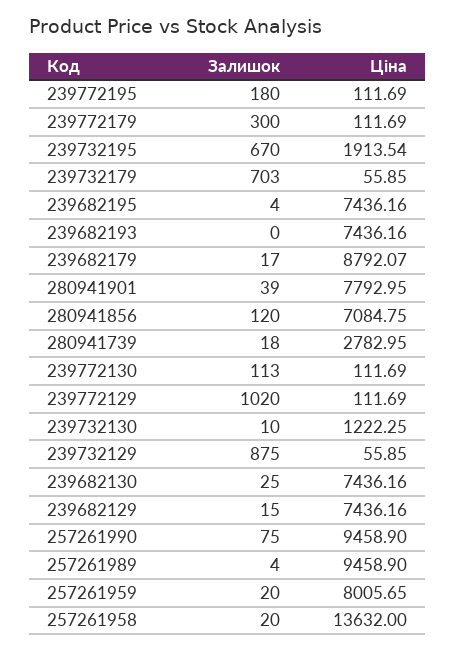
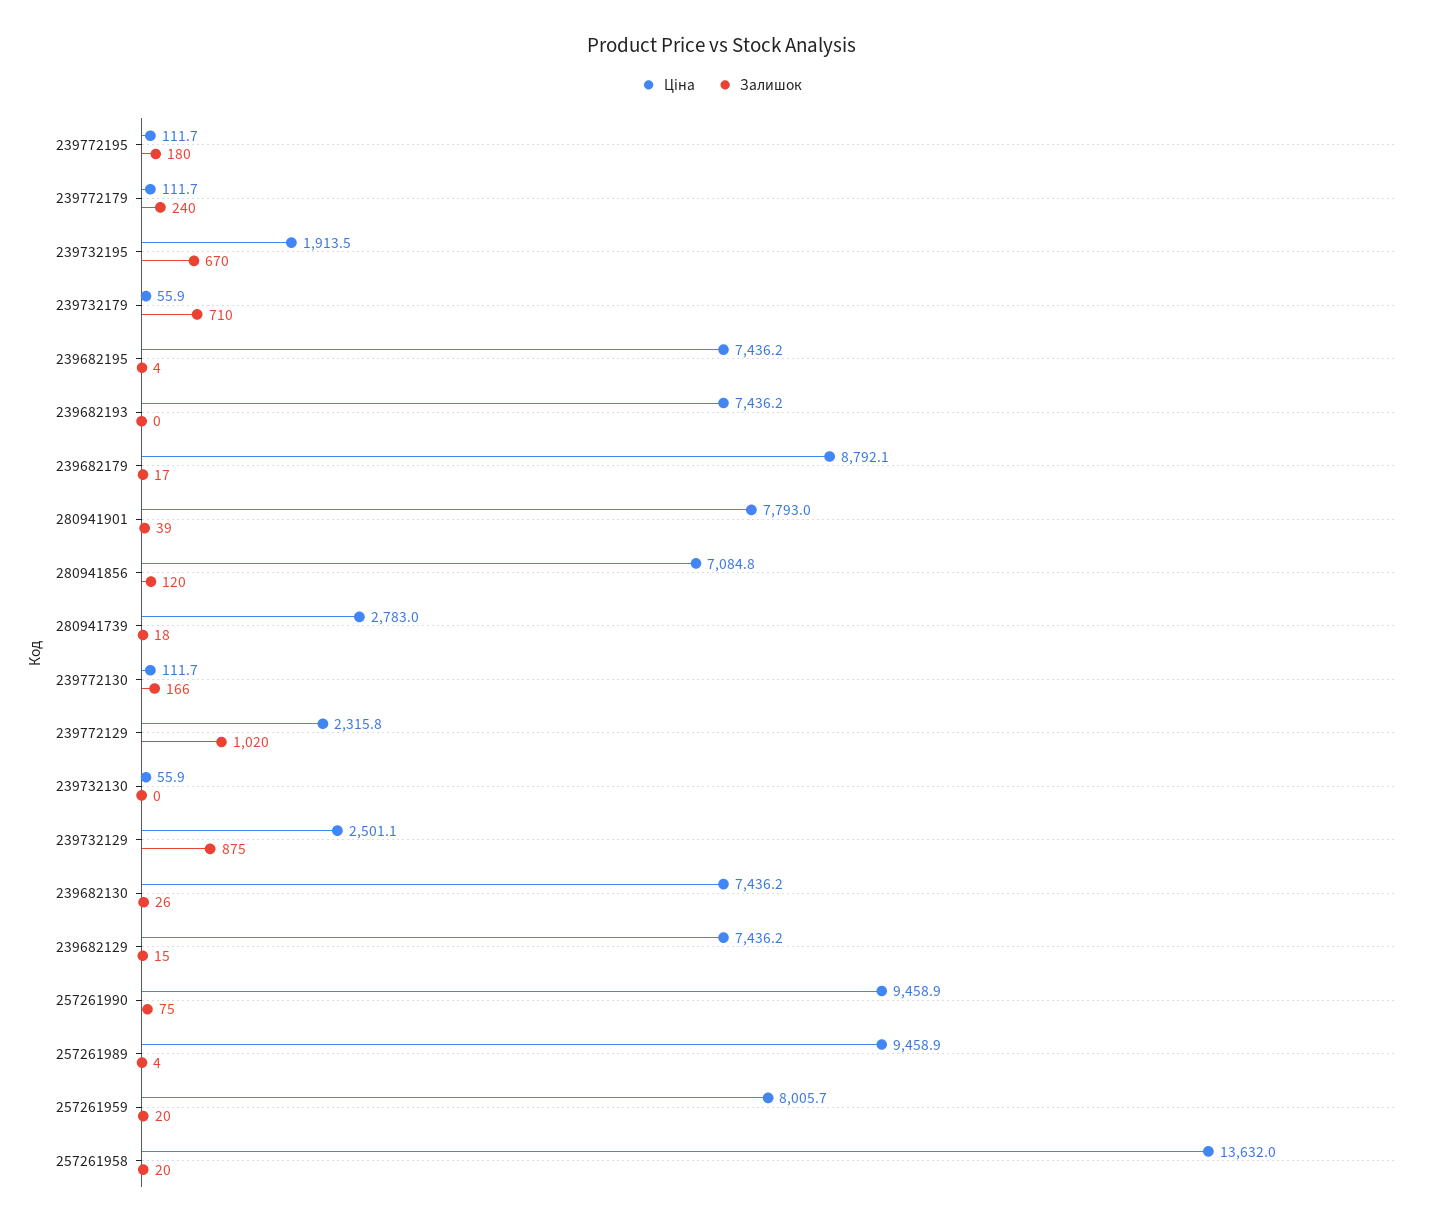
  {
    "Залишок": {
      "239772195": 180,
-     "239772179": 300,
+     "239772179": 240,
      "239732195": 670,
-     "239732179": 703,
+     "239732179": 710,
      "239682195": 4,
      "239682193": 0,
      "239682179": 17,
      "280941901": 39,
      "280941856": 120,
      "280941739": 18,
-     "239772130": 113,
+     "239772130": 166,
      "239772129": 1020,
-     "239732130": 10,
+     "239732130": 0,
      "239732129": 875,
-     "239682130": 25,
+     "239682130": 26,
      "239682129": 15,
      "257261990": 75,
      "257261989": 4,
      "257261959": 20,
      "257261958": 20
    },
    "Ціна": {
      "239772195": 111.69,
      "239772179": 111.69,
      "239732195": 1913.54,
      "239732179": 55.85,
      "239682195": 7436.16,
      "239682193": 7436.16,
      "239682179": 8792.07,
      "280941901": 7792.95,
      "280941856": 7084.75,
      "280941739": 2782.95,
      "239772130": 111.69,
-     "239772129": 111.69,
+     "239772129": 2315.8,
-     "239732130": 1222.25,
+     "239732130": 55.9,
-     "239732129": 55.85,
+     "239732129": 2501.1,
      "239682130": 7436.16,
      "239682129": 7436.16,
      "257261990": 9458.9,
      "257261989": 9458.9,
      "257261959": 8005.65,
      "257261958": 13632
    }
  }

